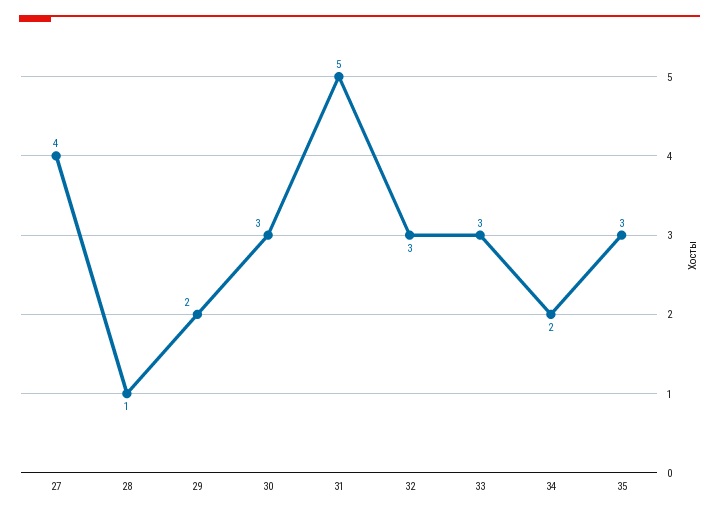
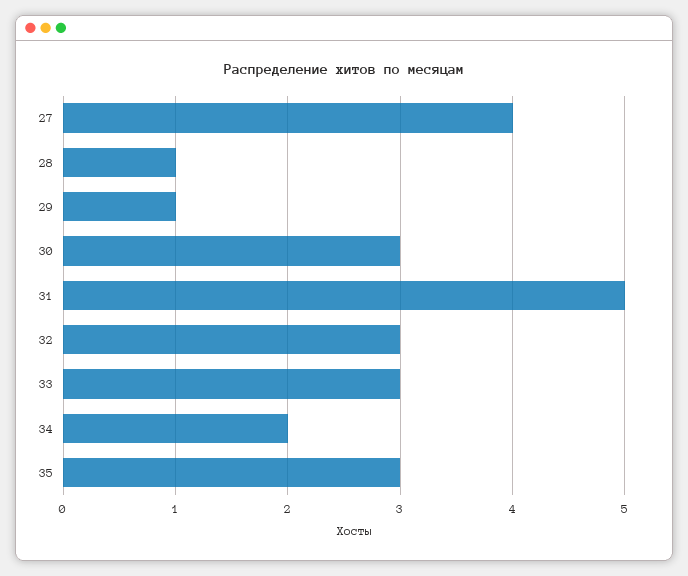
  {
    "27": 4,
    "28": 1,
-   "29": 2,
+   "29": 1,
    "30": 3,
    "31": 5,
    "32": 3,
    "33": 3,
    "34": 2,
    "35": 3
  }

